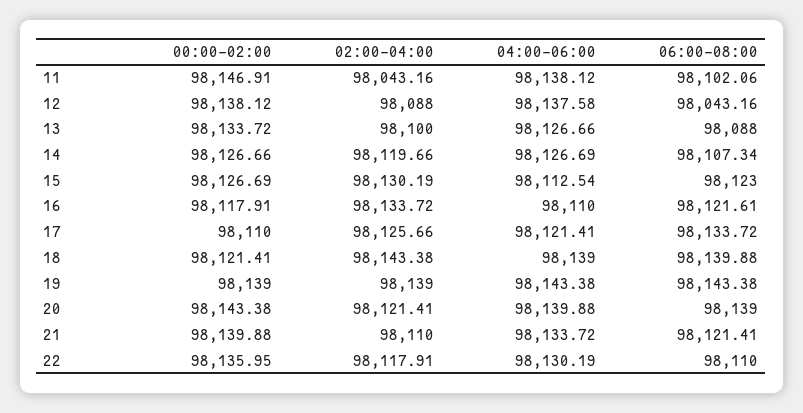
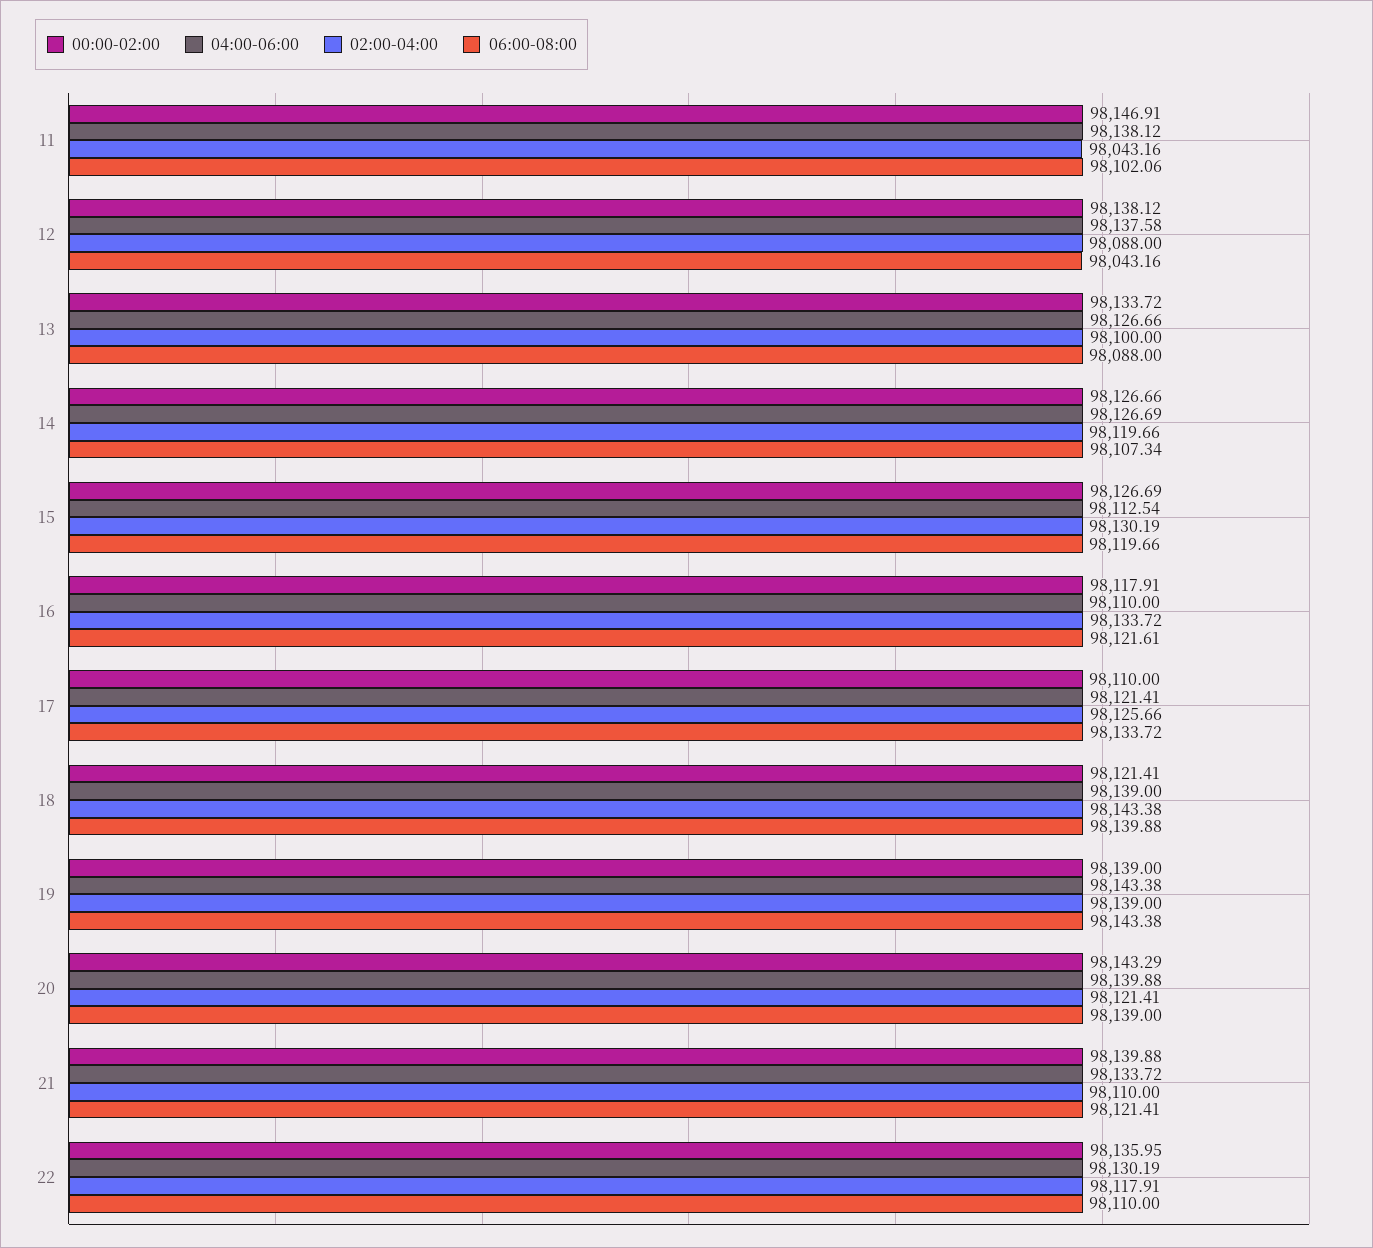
  {
    "00:00-02:00": {
      "11": 98146.91,
      "12": 98138.12,
      "13": 98133.72,
      "14": 98126.66,
      "15": 98126.69,
      "16": 98117.91,
      "17": 98110,
      "18": 98121.41,
      "19": 98139,
-     "20": 98143.38,
+     "20": 98143.29,
      "21": 98139.88,
      "22": 98135.95
    },
    "02:00-04:00": {
      "11": 98043.16,
      "12": 98088,
      "13": 98100,
      "14": 98119.66,
      "15": 98130.19,
      "16": 98133.72,
      "17": 98125.66,
      "18": 98143.38,
      "19": 98139,
      "20": 98121.41,
      "21": 98110,
      "22": 98117.91
    },
    "04:00-06:00": {
      "11": 98138.12,
      "12": 98137.58,
      "13": 98126.66,
      "14": 98126.69,
      "15": 98112.54,
      "16": 98110,
      "17": 98121.41,
      "18": 98139,
      "19": 98143.38,
      "20": 98139.88,
      "21": 98133.72,
      "22": 98130.19
    },
    "06:00-08:00": {
      "11": 98102.06,
      "12": 98043.16,
      "13": 98088,
      "14": 98107.34,
-     "15": 98123,
+     "15": 98119.66,
      "16": 98121.61,
      "17": 98133.72,
      "18": 98139.88,
      "19": 98143.38,
      "20": 98139,
      "21": 98121.41,
      "22": 98110
    }
  }

